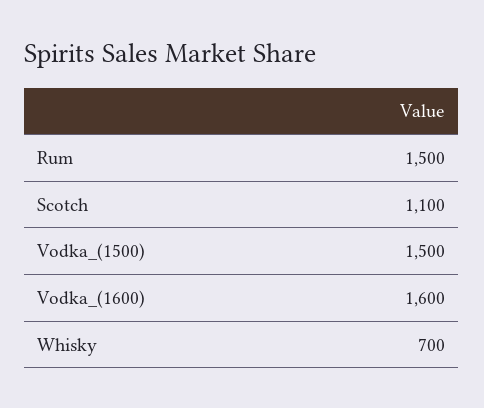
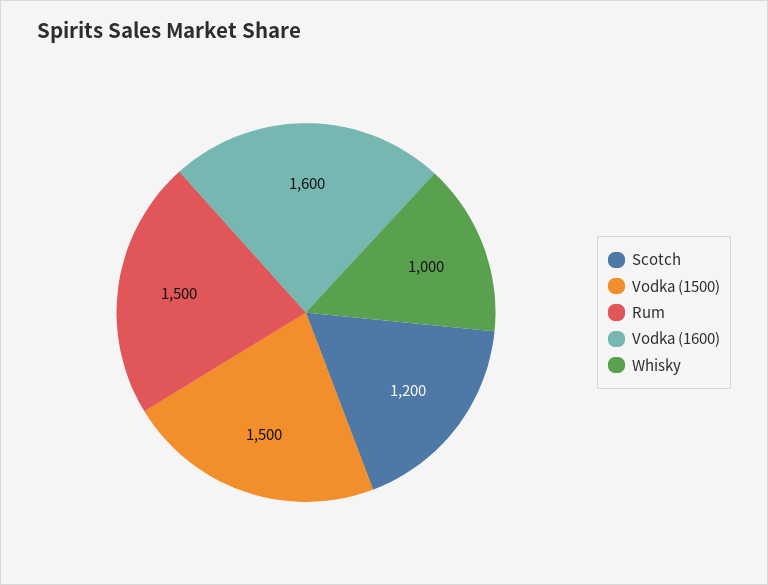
  {
    "Rum": 1500,
-   "Scotch": 1100,
+   "Scotch": 1200,
    "Vodka_(1500)": 1500,
    "Vodka_(1600)": 1600,
-   "Whisky": 700
+   "Whisky": 1000
  }

